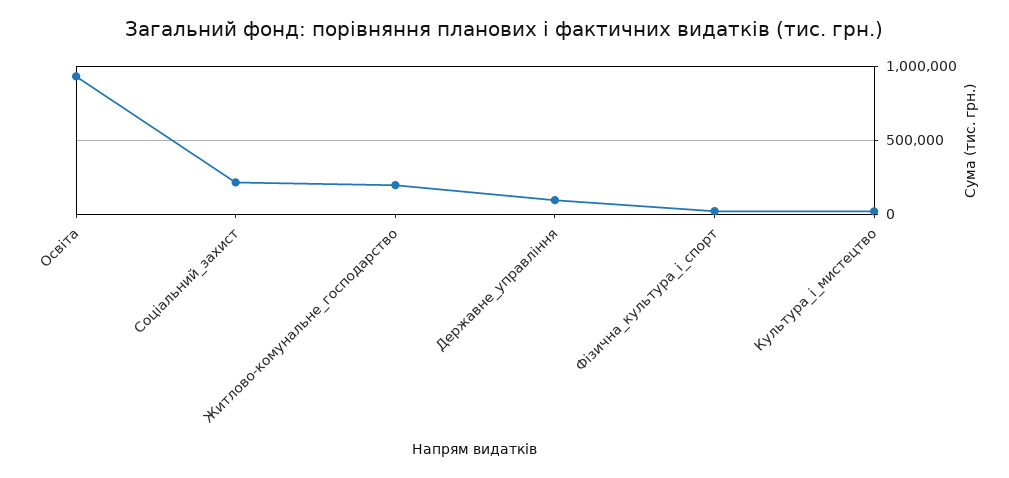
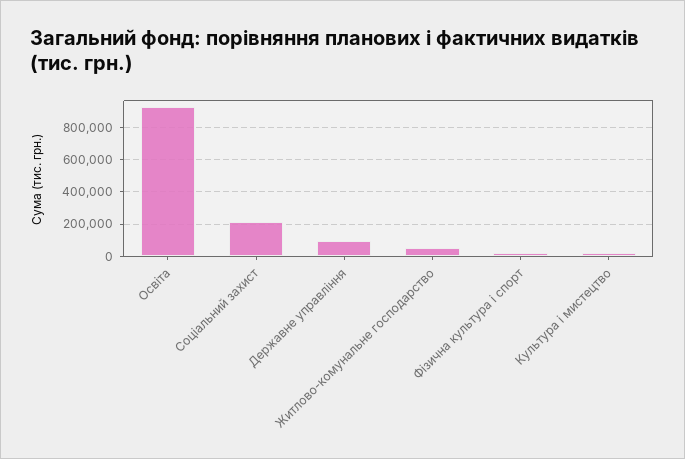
  {
    "Освіта": 950000,
    "Соціальний_захист": 200000,
-   "Житлово-комунальне_господарство": 200000,
+   "Житлово-комунальне_господарство": 50000,
    "Державне_управління": 100000,
    "Фізична_культура_і_спорт": 0,
    "Культура_і_мистецтво": 0
  }

